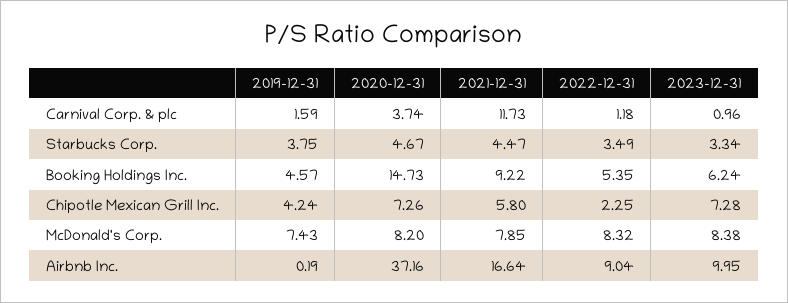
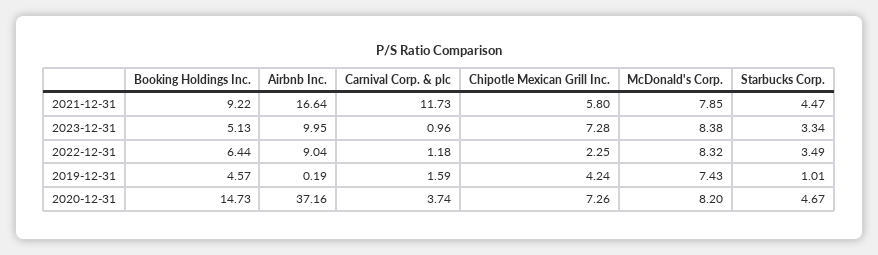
  {
    "2019-12-31": {
      "Carnival Corp. & plc": 1.59,
-     "Starbucks Corp.": 3.75,
+     "Starbucks Corp.": 1.01,
      "Booking Holdings Inc.": 4.57,
      "Chipotle Mexican Grill Inc.": 4.24,
      "McDonald's Corp.": 7.43,
      "Airbnb Inc.": 0.19
    },
    "2020-12-31": {
      "Carnival Corp. & plc": 3.74,
      "Starbucks Corp.": 4.67,
      "Booking Holdings Inc.": 14.73,
      "Chipotle Mexican Grill Inc.": 7.26,
      "McDonald's Corp.": 8.2,
      "Airbnb Inc.": 37.16
    },
    "2021-12-31": {
      "Carnival Corp. & plc": 11.73,
      "Starbucks Corp.": 4.47,
      "Booking Holdings Inc.": 9.22,
      "Chipotle Mexican Grill Inc.": 5.8,
      "McDonald's Corp.": 7.85,
      "Airbnb Inc.": 16.64
    },
    "2022-12-31": {
      "Carnival Corp. & plc": 1.18,
      "Starbucks Corp.": 3.49,
-     "Booking Holdings Inc.": 5.35,
+     "Booking Holdings Inc.": 6.44,
      "Chipotle Mexican Grill Inc.": 2.25,
      "McDonald's Corp.": 8.32,
      "Airbnb Inc.": 9.04
    },
    "2023-12-31": {
      "Carnival Corp. & plc": 0.96,
      "Starbucks Corp.": 3.34,
-     "Booking Holdings Inc.": 6.24,
+     "Booking Holdings Inc.": 5.13,
      "Chipotle Mexican Grill Inc.": 7.28,
      "McDonald's Corp.": 8.38,
      "Airbnb Inc.": 9.95
    }
  }

